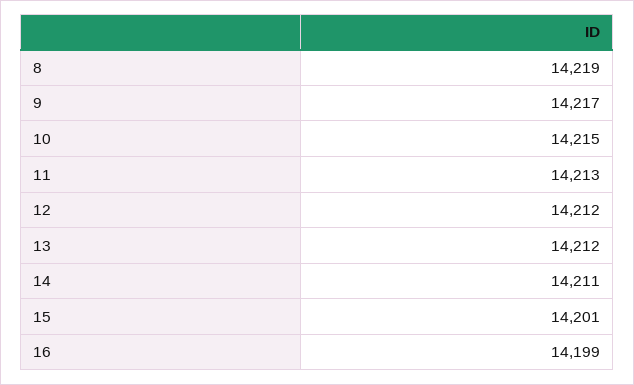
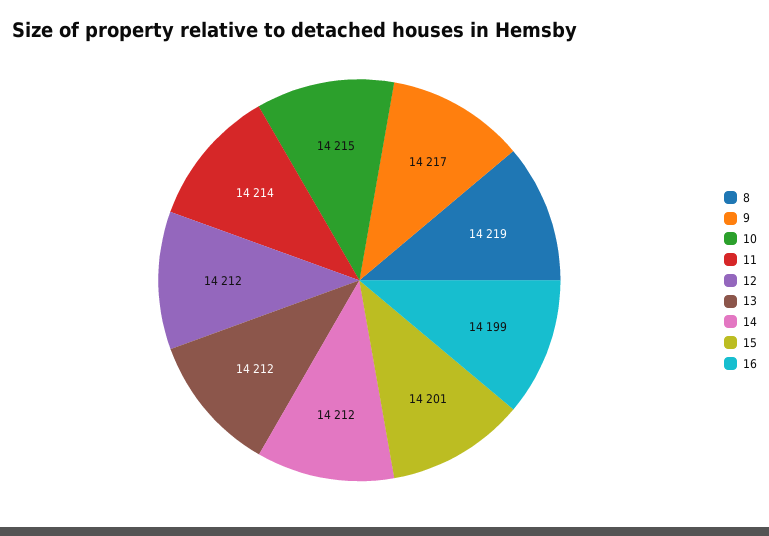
  {
    "8": 14219,
    "9": 14217,
    "10": 14215,
-   "11": 14213,
+   "11": 14214,
    "12": 14212,
    "13": 14212,
-   "14": 14211,
+   "14": 14212,
    "15": 14201,
    "16": 14199
  }

